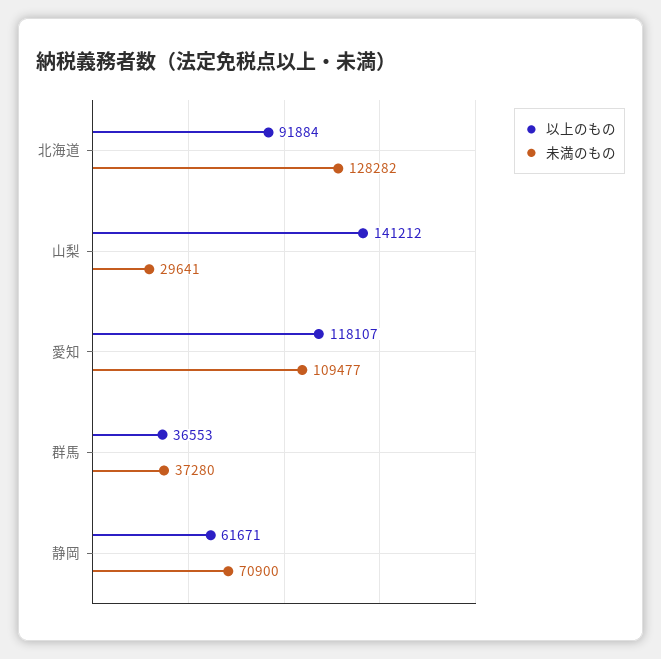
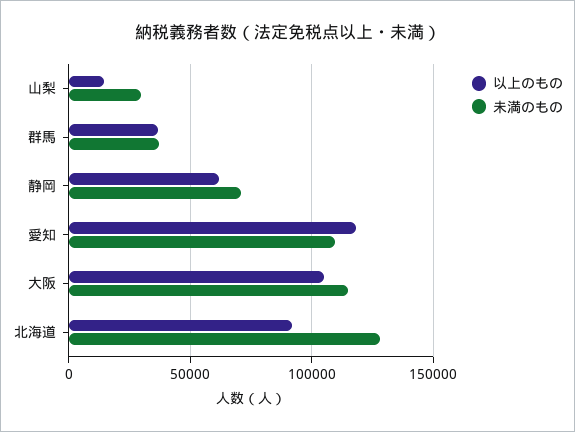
  {
    "以上のもの": {
      "北海道": 91884,
-     "山梨": 141212,
+     "山梨": 15000,
      "愛知": 118107,
      "群馬": 36553,
-     "静岡": 61671
+     "静岡": 61671,
+     "大阪": 105000
    },
    "未満のもの": {
      "北海道": 128282,
      "山梨": 29641,
      "愛知": 109477,
      "群馬": 37280,
-     "静岡": 70900
+     "静岡": 70900,
+     "大阪": 115000
    }
  }

